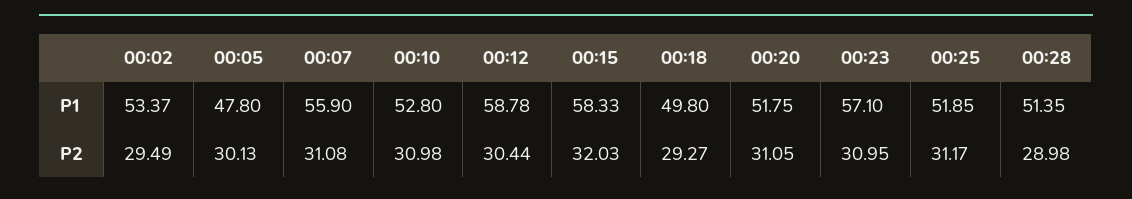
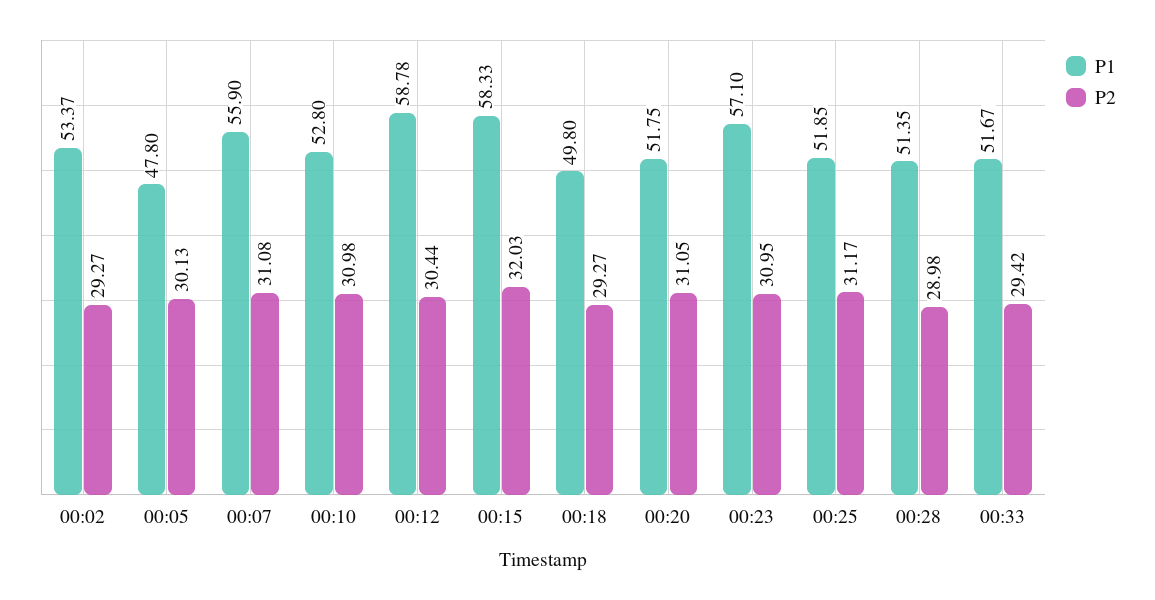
  {
    "P1": {
      "00:02": 53.37,
      "00:05": 47.8,
      "00:07": 55.9,
      "00:10": 52.8,
      "00:12": 58.78,
      "00:15": 58.33,
      "00:18": 49.8,
      "00:20": 51.75,
      "00:23": 57.1,
      "00:25": 51.85,
-     "00:28": 51.35
+     "00:28": 51.35,
+     "00:33": 51.67
    },
    "P2": {
-     "00:02": 29.49,
+     "00:02": 29.27,
      "00:05": 30.13,
      "00:07": 31.08,
      "00:10": 30.98,
      "00:12": 30.44,
      "00:15": 32.03,
      "00:18": 29.27,
      "00:20": 31.05,
      "00:23": 30.95,
      "00:25": 31.17,
-     "00:28": 28.98
+     "00:28": 28.98,
+     "00:33": 29.42
    }
  }

